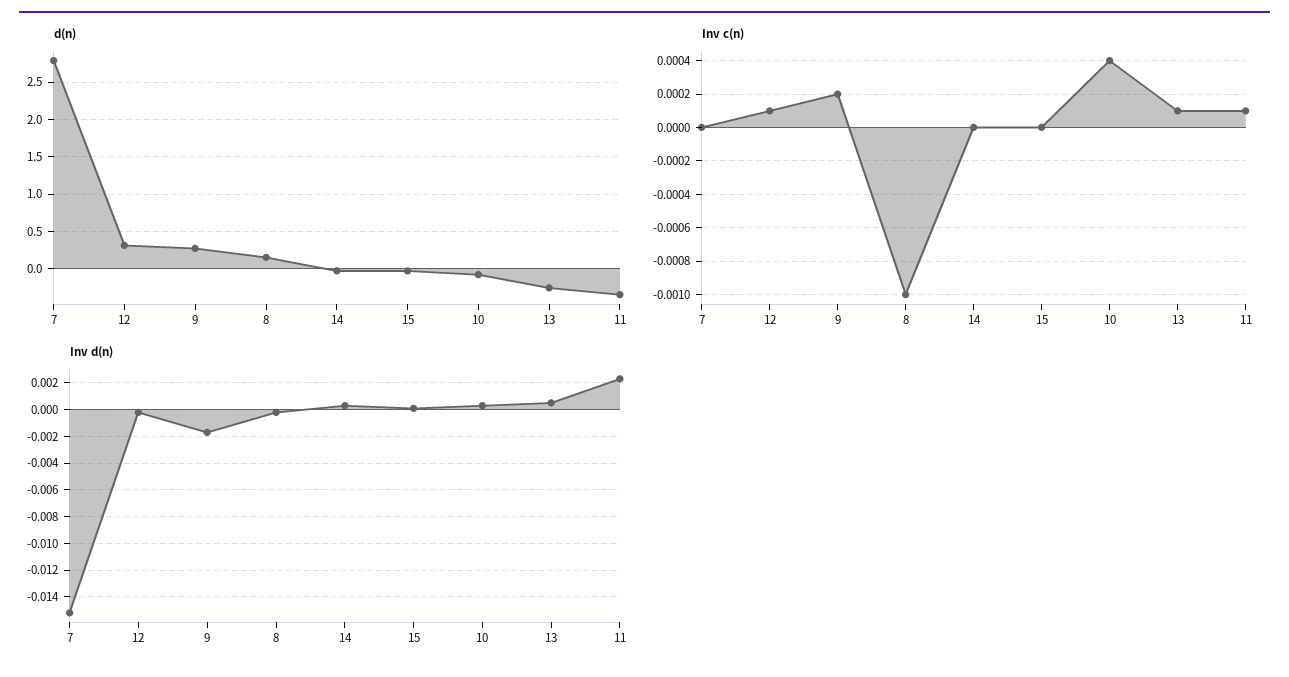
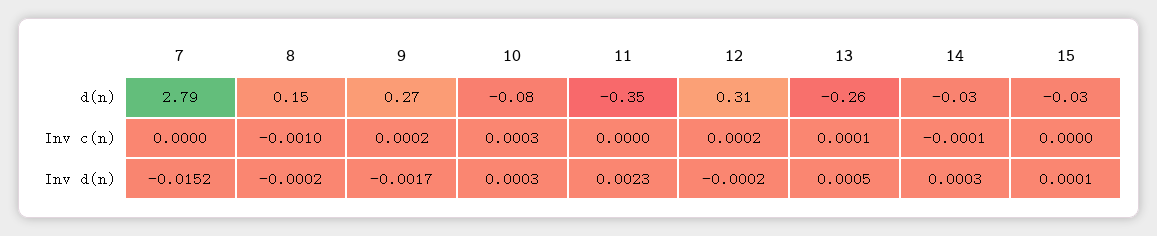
  {
    "d(n)": {
      "7": 2.79,
      "12": 0.31,
      "9": 0.27,
      "8": 0.15,
      "14": -0.03,
      "15": -0.03,
      "10": -0.08,
      "13": -0.26,
      "11": -0.35
    },
    "Inv c(n)": {
      "7": 0,
-     "12": 0.0001,
+     "12": 0.0002,
      "9": 0.0002,
      "8": -0.001,
-     "14": 0,
+     "14": -0.0001,
      "15": 0,
-     "10": 0.0004,
+     "10": 0.0003,
      "13": 0.0001,
-     "11": 0.0001
+     "11": 0
    },
    "Inv d(n)": {
      "7": -0.0152,
      "12": -0.0002,
      "9": -0.0017,
      "8": -0.0002,
      "14": 0.0003,
      "15": 0.0001,
      "10": 0.0003,
      "13": 0.0005,
      "11": 0.0023
    }
  }

